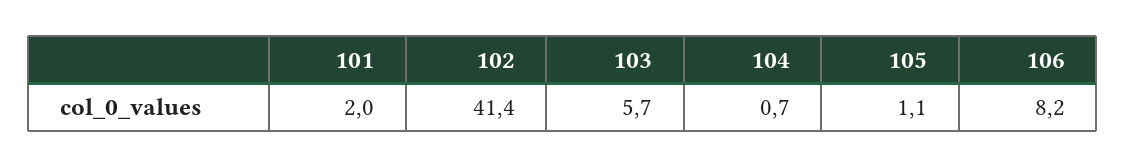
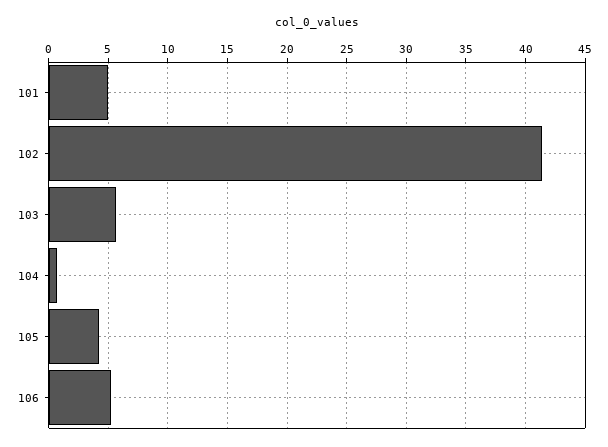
  {
-   "101": 2,
+   "101": 5,
    "102": 41.4,
    "103": 5.7,
    "104": 0.7,
-   "105": 1.1,
+   "105": 4,
-   "106": 8.2
+   "106": 5
  }

